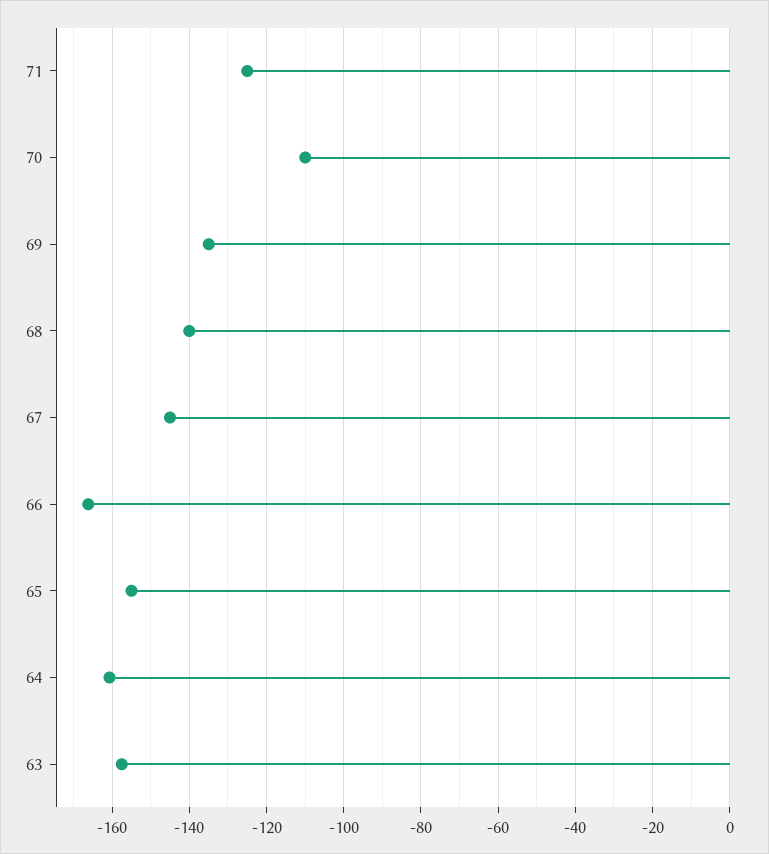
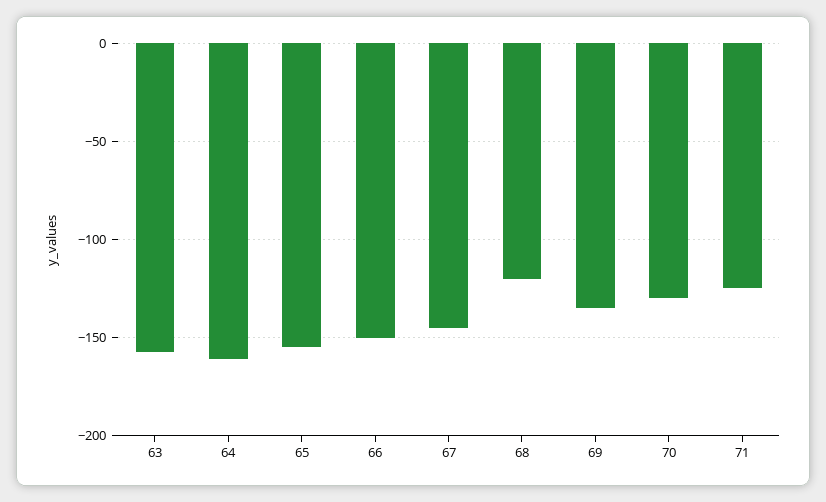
  {
    "71": -126,
-   "70": -110,
+   "70": -130,
    "69": -136,
-   "68": -140,
+   "68": -120,
    "67": -146,
-   "66": -166,
+   "66": -150,
    "65": -156,
    "64": -160,
    "63": -158
  }

